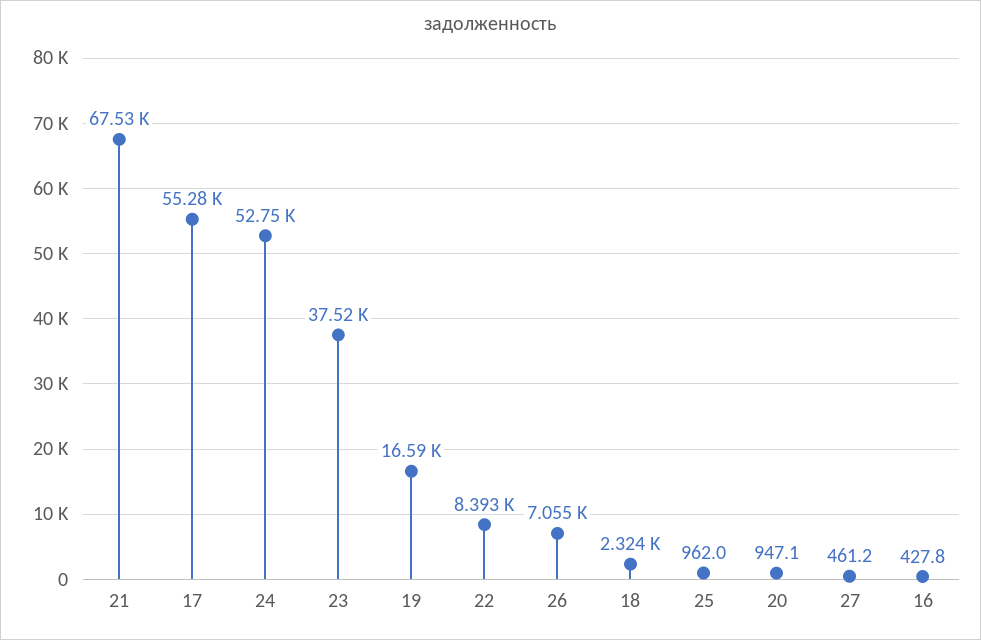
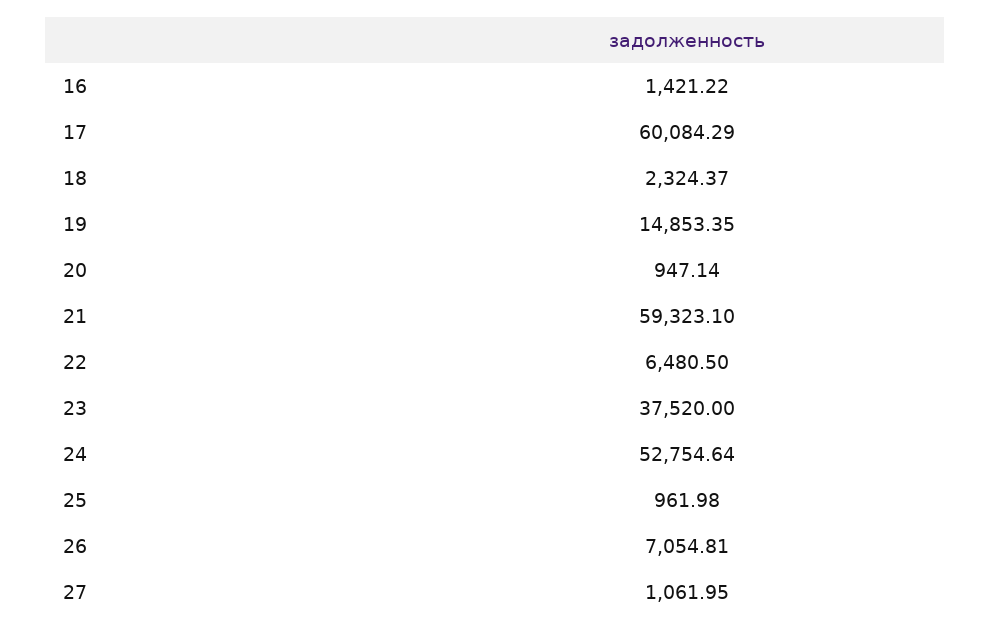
  {
-   "21": 67530,
+   "21": 59323.1,
-   "17": 55280,
+   "17": 60084.29,
    "24": 52754.64,
    "23": 37520,
-   "19": 16590,
+   "19": 14853.35,
-   "22": 8393,
+   "22": 6480.5,
    "26": 7054.81,
    "18": 2324.37,
    "25": 961.98,
    "20": 947.14,
-   "27": 461.2,
+   "27": 1061.95,
-   "16": 427.8
+   "16": 1421.22
  }

